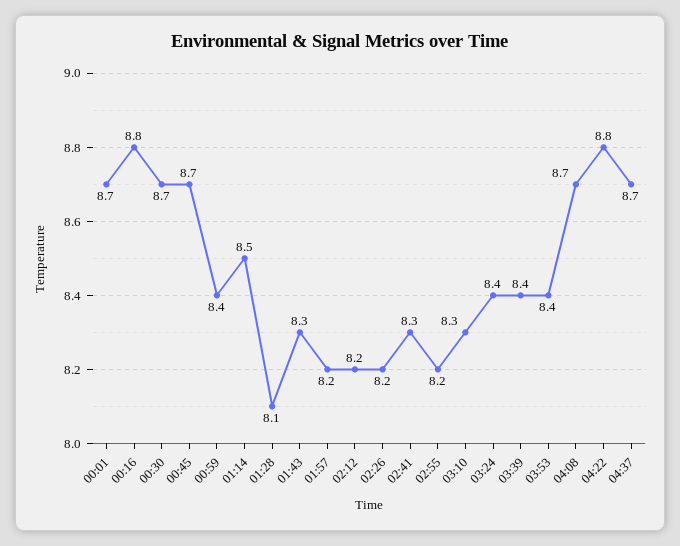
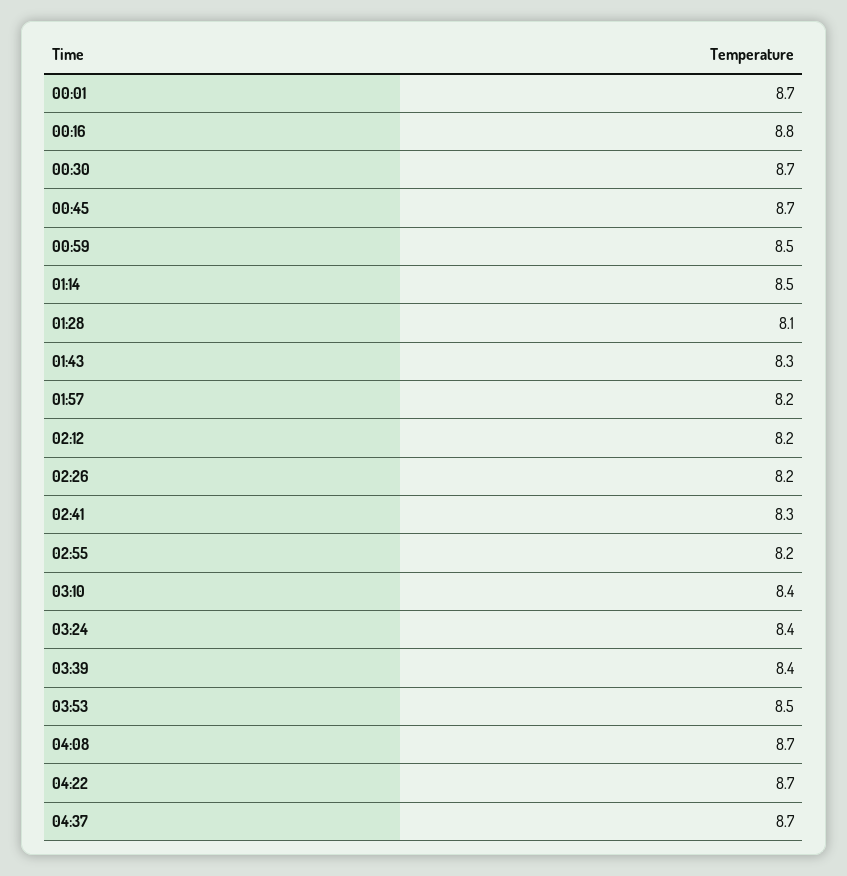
  {
    "00:01": 8.7,
    "00:16": 8.8,
    "00:30": 8.7,
    "00:45": 8.7,
-   "00:59": 8.4,
+   "00:59": 8.5,
    "01:14": 8.5,
    "01:28": 8.1,
    "01:43": 8.3,
    "01:57": 8.2,
    "02:12": 8.2,
    "02:26": 8.2,
    "02:41": 8.3,
    "02:55": 8.2,
-   "03:10": 8.3,
+   "03:10": 8.4,
    "03:24": 8.4,
    "03:39": 8.4,
-   "03:53": 8.4,
+   "03:53": 8.5,
    "04:08": 8.7,
-   "04:22": 8.8,
+   "04:22": 8.7,
    "04:37": 8.7
  }

